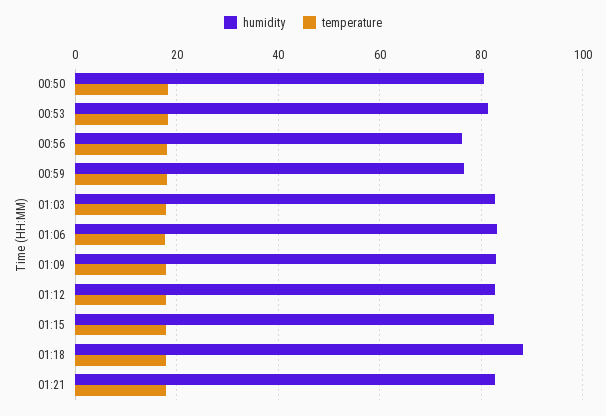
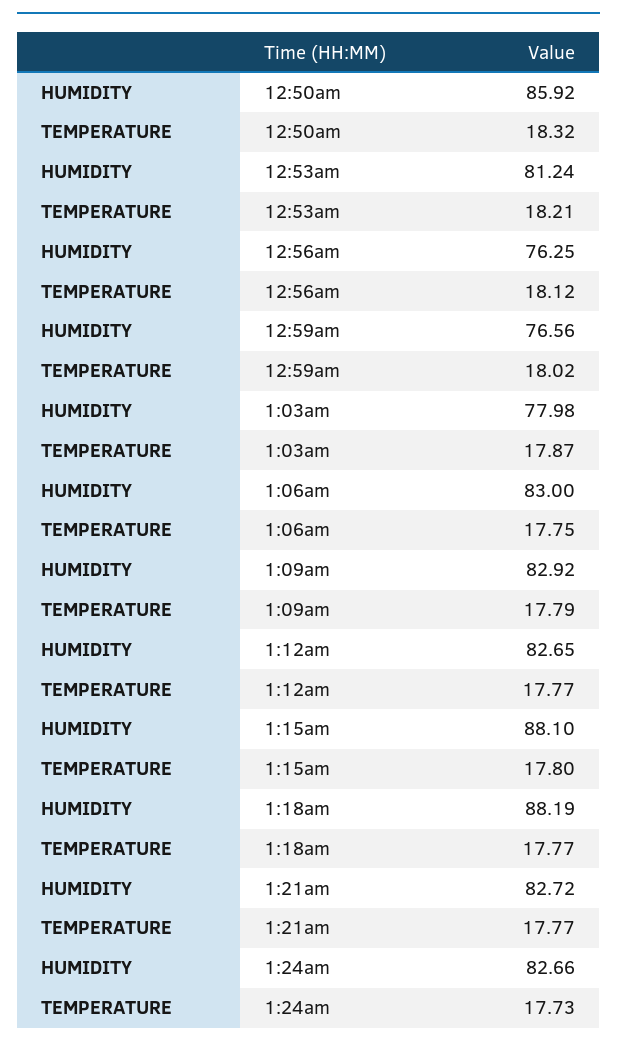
  {
    "humidity": {
-     "00:50": 80,
+     "00:50": 85.92,
      "00:53": 81.24,
      "00:56": 76.25,
      "00:59": 76.56,
-     "01:03": 82,
+     "01:03": 77.98,
      "01:06": 83,
      "01:09": 82.92,
      "01:12": 82.65,
-     "01:15": 82,
+     "01:15": 88.1,
      "01:18": 88.19,
-     "01:21": 82.72
+     "01:21": 82.72,
+     "1:24am": 82.66
    },
    "temperature": {
      "00:50": 18.32,
      "00:53": 18.21,
      "00:56": 18.12,
      "00:59": 18.02,
      "01:03": 17.87,
      "01:06": 17.75,
      "01:09": 17.79,
      "01:12": 17.77,
      "01:15": 17.8,
      "01:18": 17.77,
-     "01:21": 17.77
+     "01:21": 17.77,
+     "1:24am": 17.73
    }
  }

